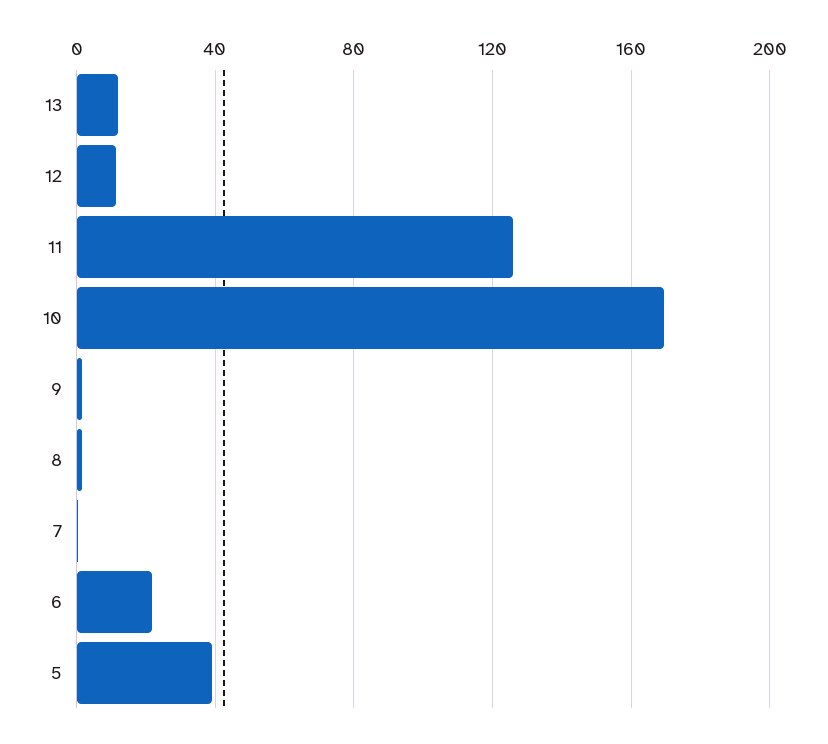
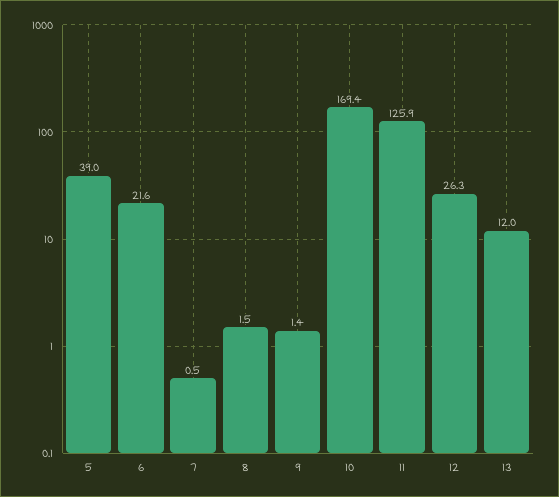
  {
    "13": 12,
-   "12": 10,
+   "12": 26.3,
    "11": 125.9,
    "10": 169.4,
    "9": 1.4,
    "8": 1.5,
    "7": 0.5,
    "6": 21.6,
    "5": 39
  }

